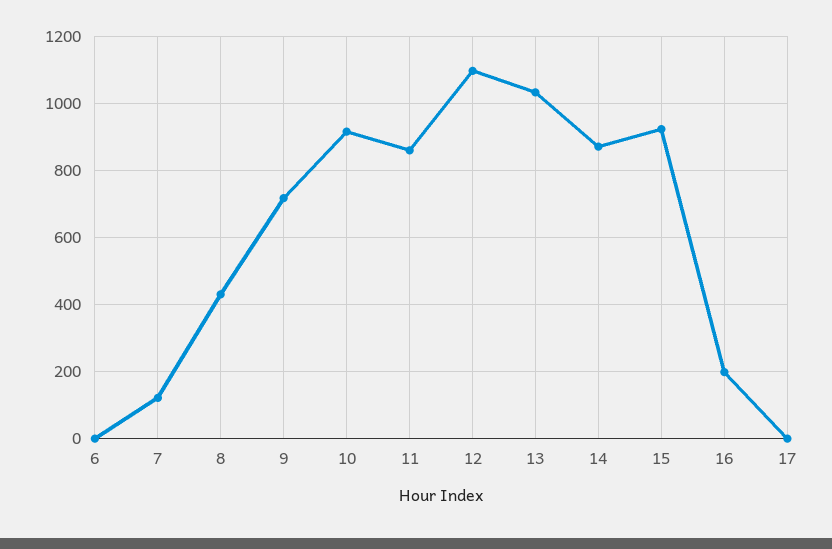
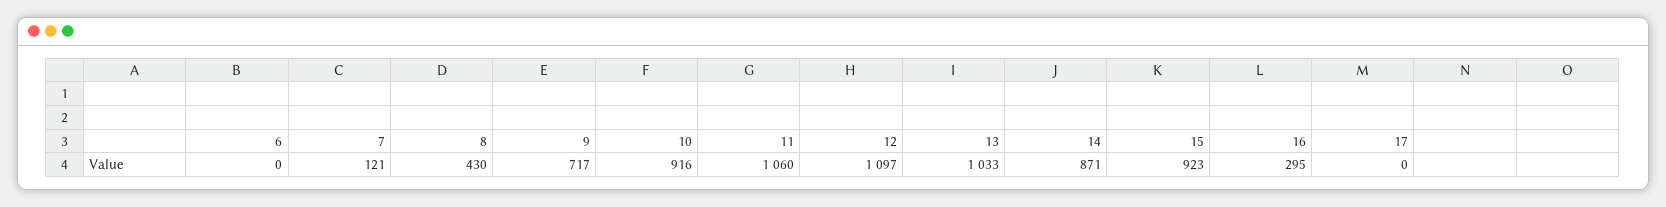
  {
    "6": 0,
    "7": 121,
    "8": 430,
    "9": 717,
    "10": 916,
-   "11": 860,
+   "11": 1060,
    "12": 1097,
    "13": 1033,
    "14": 871,
    "15": 923,
-   "16": 200,
+   "16": 295,
    "17": 0
  }

